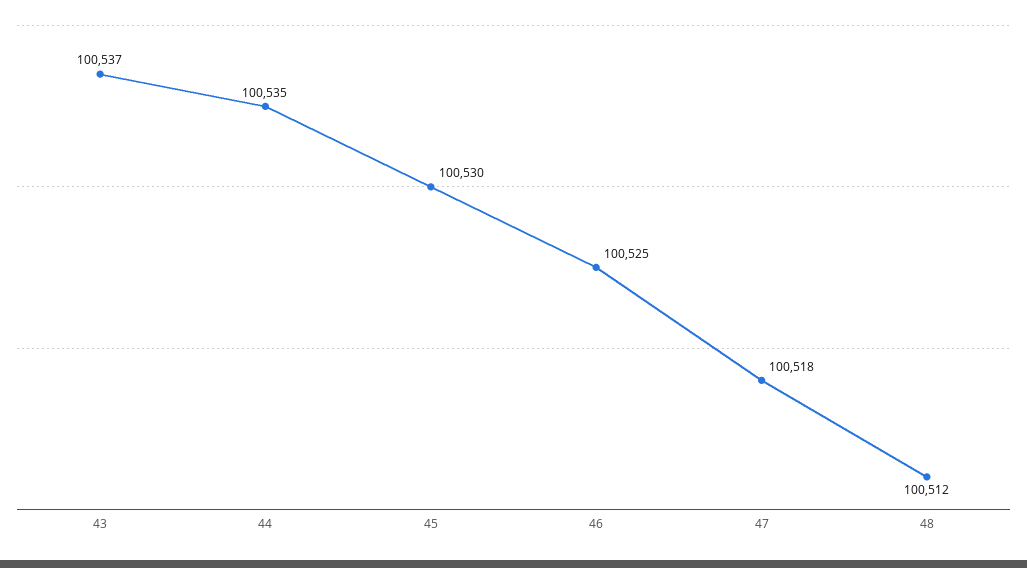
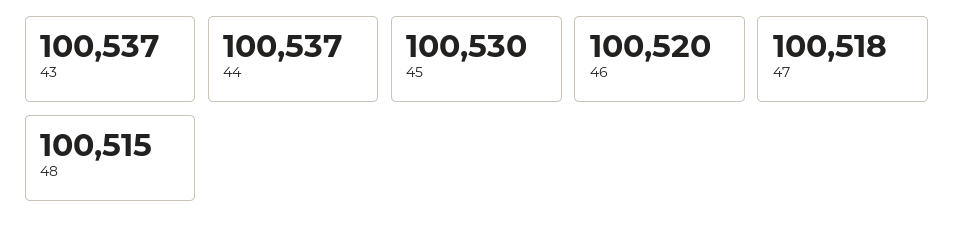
  {
    "43": 100537,
-   "44": 100535,
+   "44": 100537,
    "45": 100530,
-   "46": 100525,
+   "46": 100520,
    "47": 100518,
-   "48": 100512
+   "48": 100515
  }

